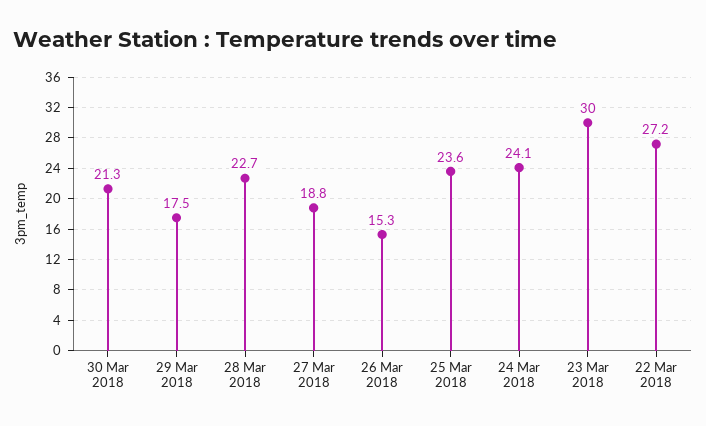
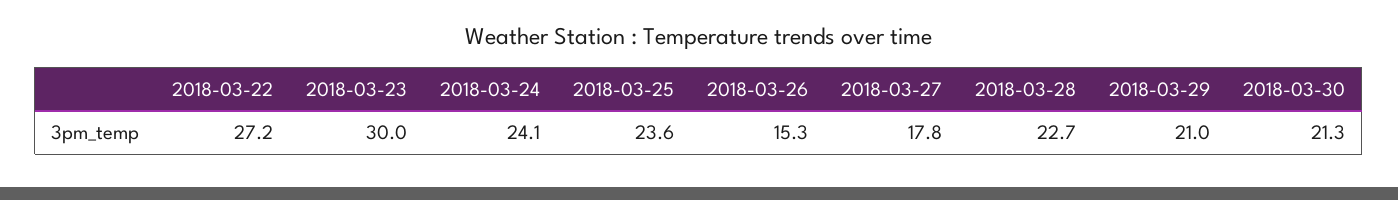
  {
    "30 Mar 2018": 21.3,
-   "29 Mar 2018": 17.5,
+   "29 Mar 2018": 21,
    "28 Mar 2018": 22.7,
-   "27 Mar 2018": 18.8,
+   "27 Mar 2018": 17.8,
    "26 Mar 2018": 15.3,
    "25 Mar 2018": 23.6,
    "24 Mar 2018": 24.1,
    "23 Mar 2018": 30,
    "22 Mar 2018": 27.2
  }

